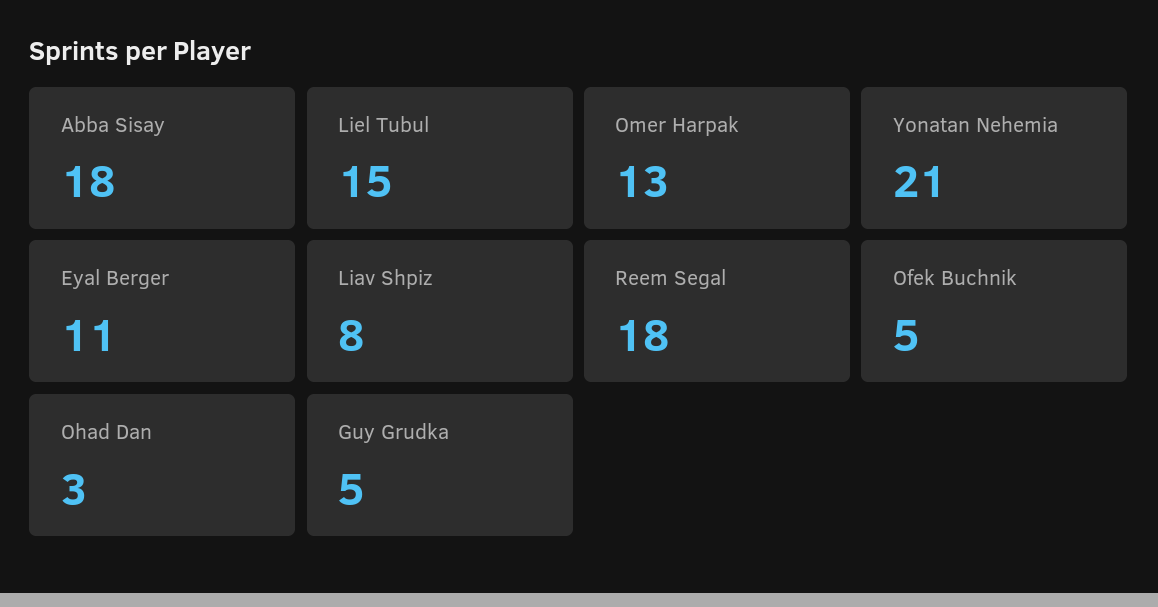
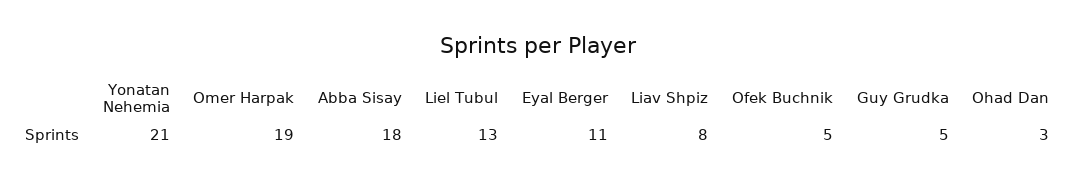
  {
    "Abba Sisay": 18,
-   "Liel Tubul": 15,
+   "Liel Tubul": 13,
-   "Omer Harpak": 13,
+   "Omer Harpak": 19,
    "Yonatan Nehemia": 21,
    "Eyal Berger": 11,
    "Liav Shpiz": 8,
-   "Reem Segal": 18,
    "Ofek Buchnik": 5,
    "Ohad Dan": 3,
    "Guy Grudka": 5
  }

